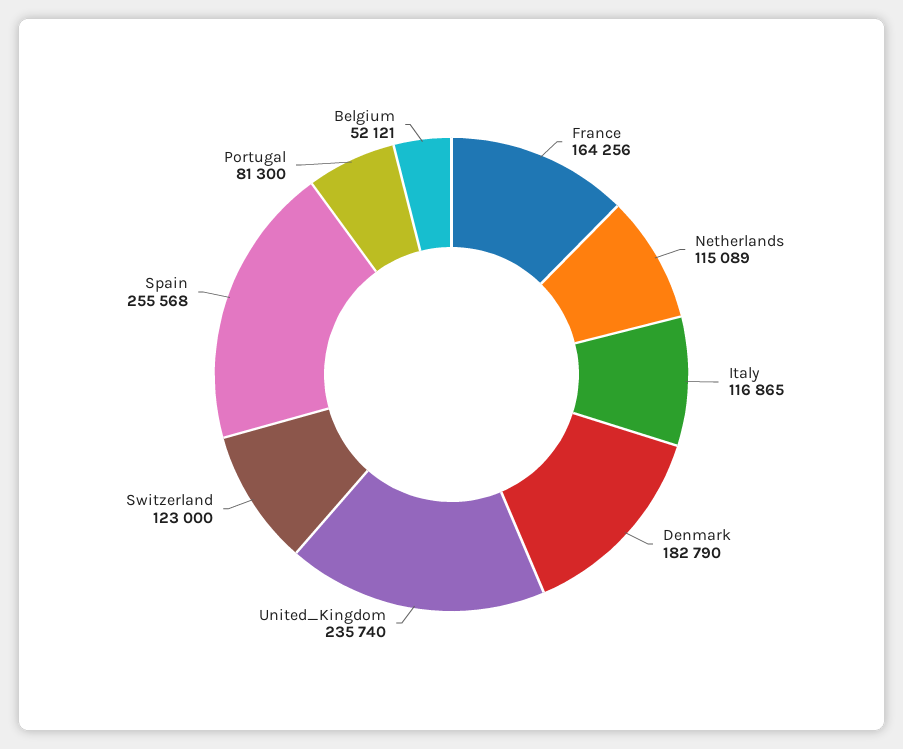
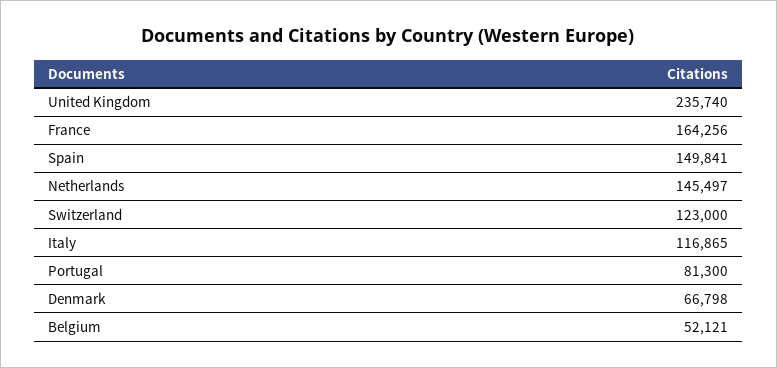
  {
    "France": 164256,
-   "Netherlands": 115089,
+   "Netherlands": 145497,
    "Italy": 116865,
-   "Denmark": 182790,
+   "Denmark": 66798,
    "United_Kingdom": 235740,
    "Switzerland": 123000,
-   "Spain": 255568,
+   "Spain": 149841,
    "Portugal": 81300,
    "Belgium": 52121
  }

